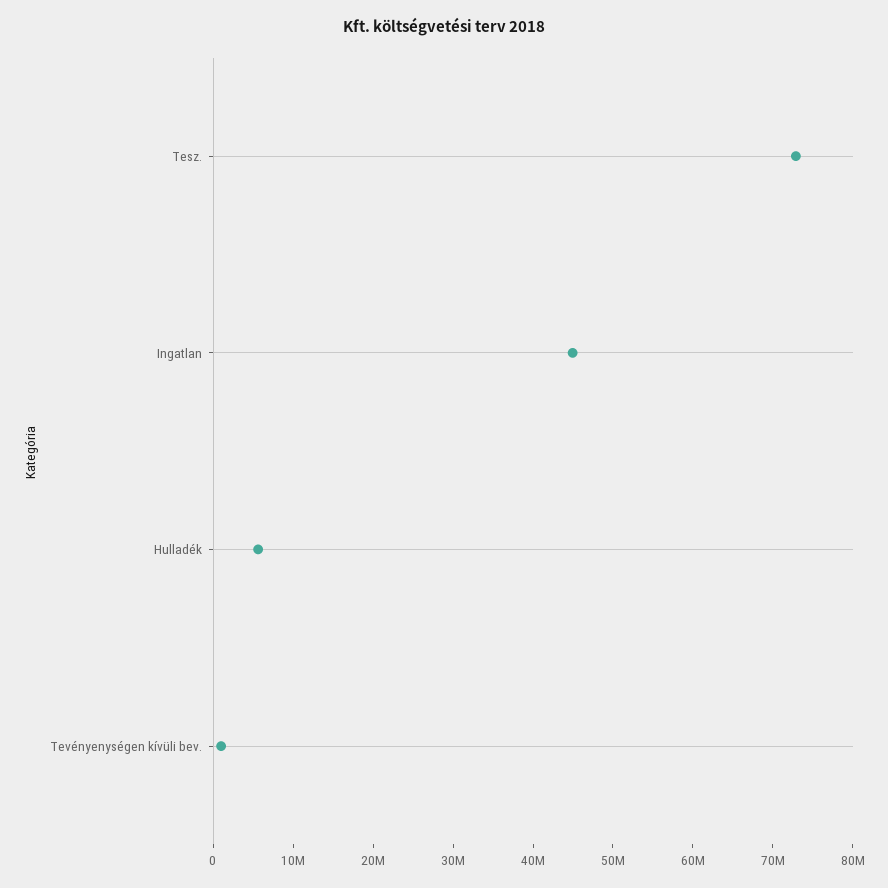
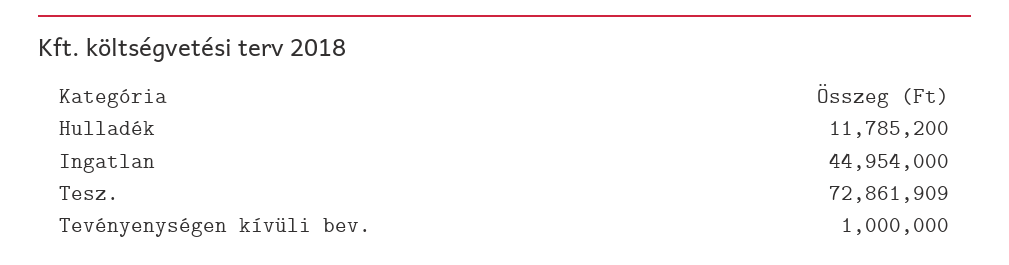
  {
    "Tesz.": 72861909,
    "Ingatlan": 44954000,
-   "Hulladék": 6000000,
+   "Hulladék": 11785200,
    "Tevényenységen kívüli bev.": 1000000
  }

